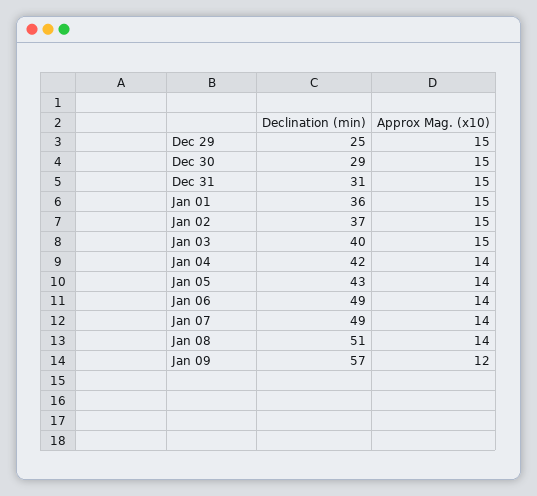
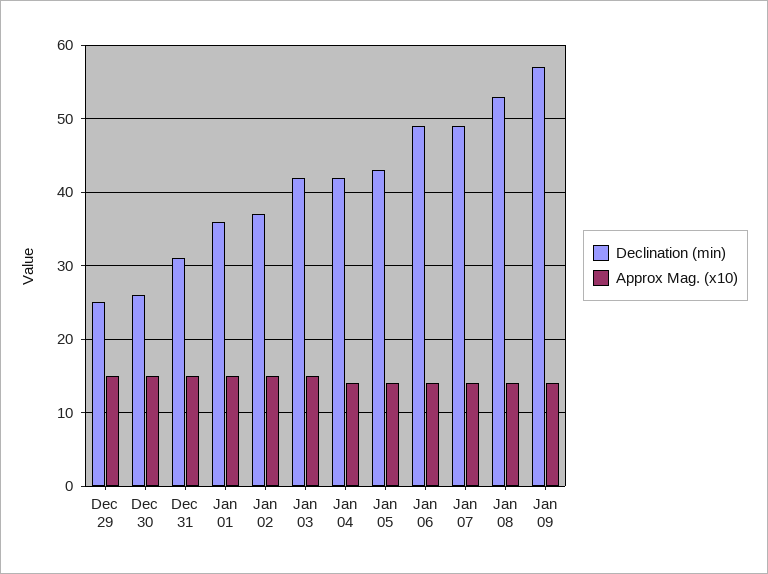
  {
    "Declination (min)": {
      "Dec 29": 25,
-     "Dec 30": 29,
+     "Dec 30": 26,
      "Dec 31": 31,
      "Jan 01": 36,
      "Jan 02": 37,
-     "Jan 03": 40,
+     "Jan 03": 42,
      "Jan 04": 42,
      "Jan 05": 43,
      "Jan 06": 49,
      "Jan 07": 49,
-     "Jan 08": 51,
+     "Jan 08": 53,
      "Jan 09": 57
    },
    "Approx Mag. (x10)": {
      "Dec 29": 15,
      "Dec 30": 15,
      "Dec 31": 15,
      "Jan 01": 15,
      "Jan 02": 15,
      "Jan 03": 15,
      "Jan 04": 14,
      "Jan 05": 14,
      "Jan 06": 14,
      "Jan 07": 14,
      "Jan 08": 14,
-     "Jan 09": 12
+     "Jan 09": 14
    }
  }

